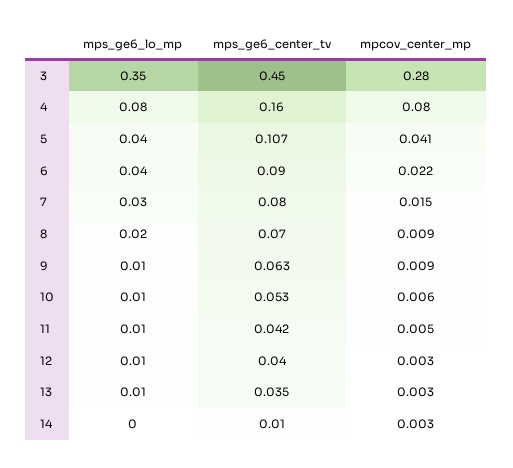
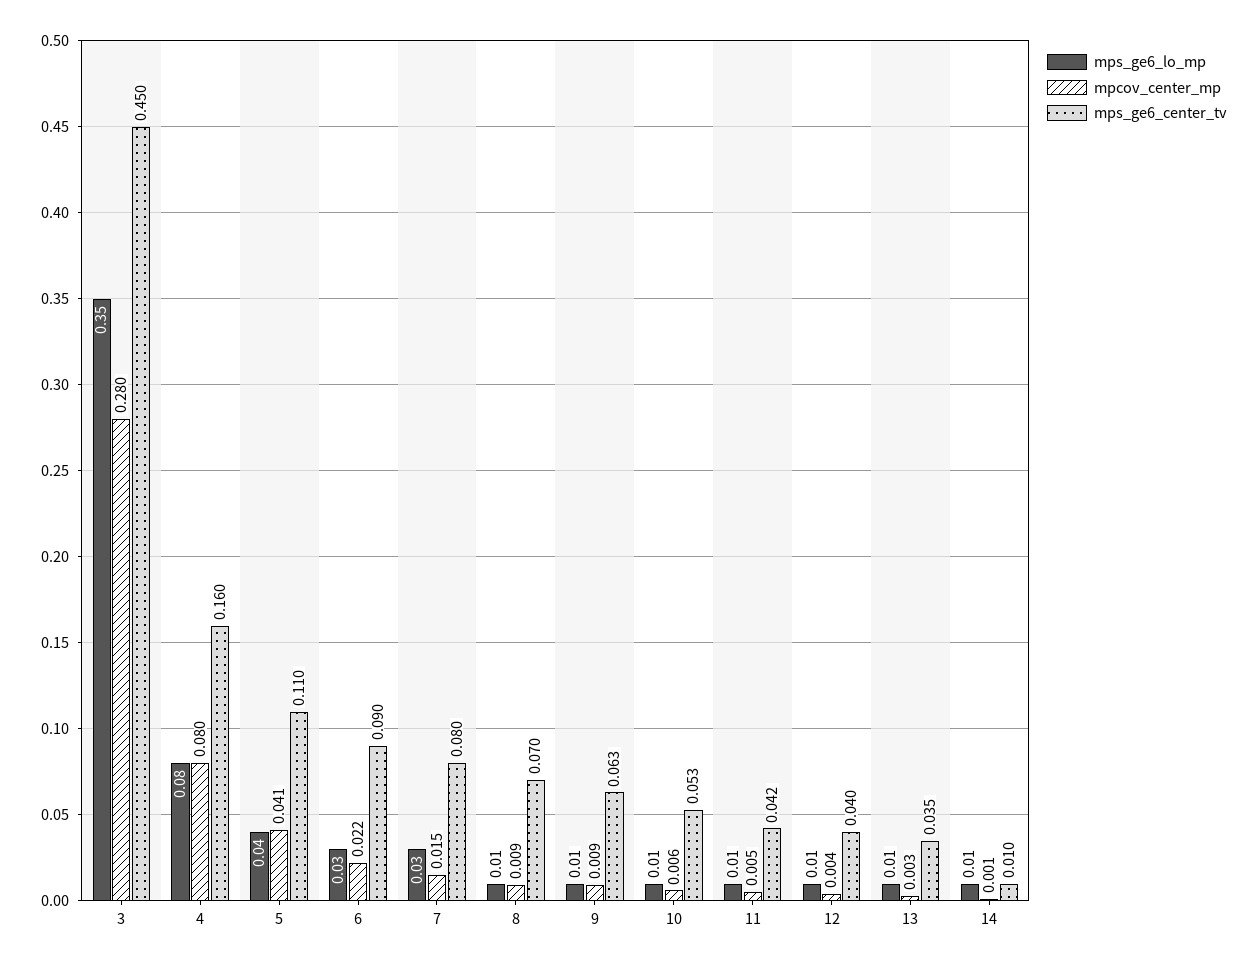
  {
    "mps_ge6_lo_mp": {
      "3": 0.35,
      "4": 0.08,
      "5": 0.04,
-     "6": 0.04,
+     "6": 0.03,
      "7": 0.03,
-     "8": 0.02,
+     "8": 0.01,
      "9": 0.01,
      "10": 0.01,
      "11": 0.01,
      "12": 0.01,
      "13": 0.01,
-     "14": 0
+     "14": 0.01
    },
    "mps_ge6_center_tv": {
      "3": 0.45,
      "4": 0.16,
-     "5": 0.107,
+     "5": 0.11,
      "6": 0.09,
      "7": 0.08,
      "8": 0.07,
      "9": 0.063,
      "10": 0.053,
      "11": 0.042,
      "12": 0.04,
      "13": 0.035,
      "14": 0.01
    },
    "mpcov_center_mp": {
      "3": 0.28,
      "4": 0.08,
      "5": 0.041,
      "6": 0.022,
      "7": 0.015,
      "8": 0.009,
      "9": 0.009,
      "10": 0.006,
      "11": 0.005,
-     "12": 0.003,
+     "12": 0.004,
      "13": 0.003,
-     "14": 0.003
+     "14": 0.001
    }
  }

